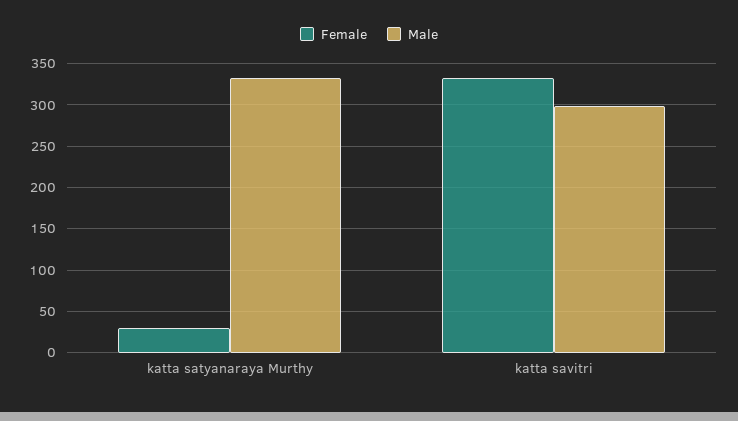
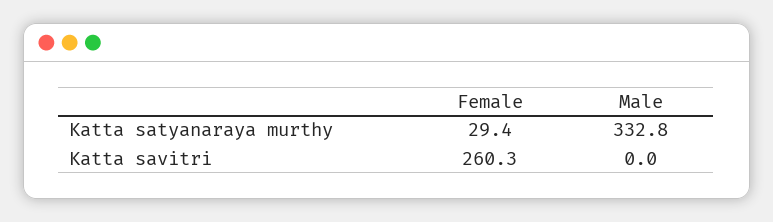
  {
    "Female": {
      "katta satyanaraya Murthy": 29.4,
-     "katta savitri": 330
+     "katta savitri": 260.3
    },
    "Male": {
      "katta satyanaraya Murthy": 332.8,
-     "katta savitri": 300
+     "katta savitri": 0
    }
  }

